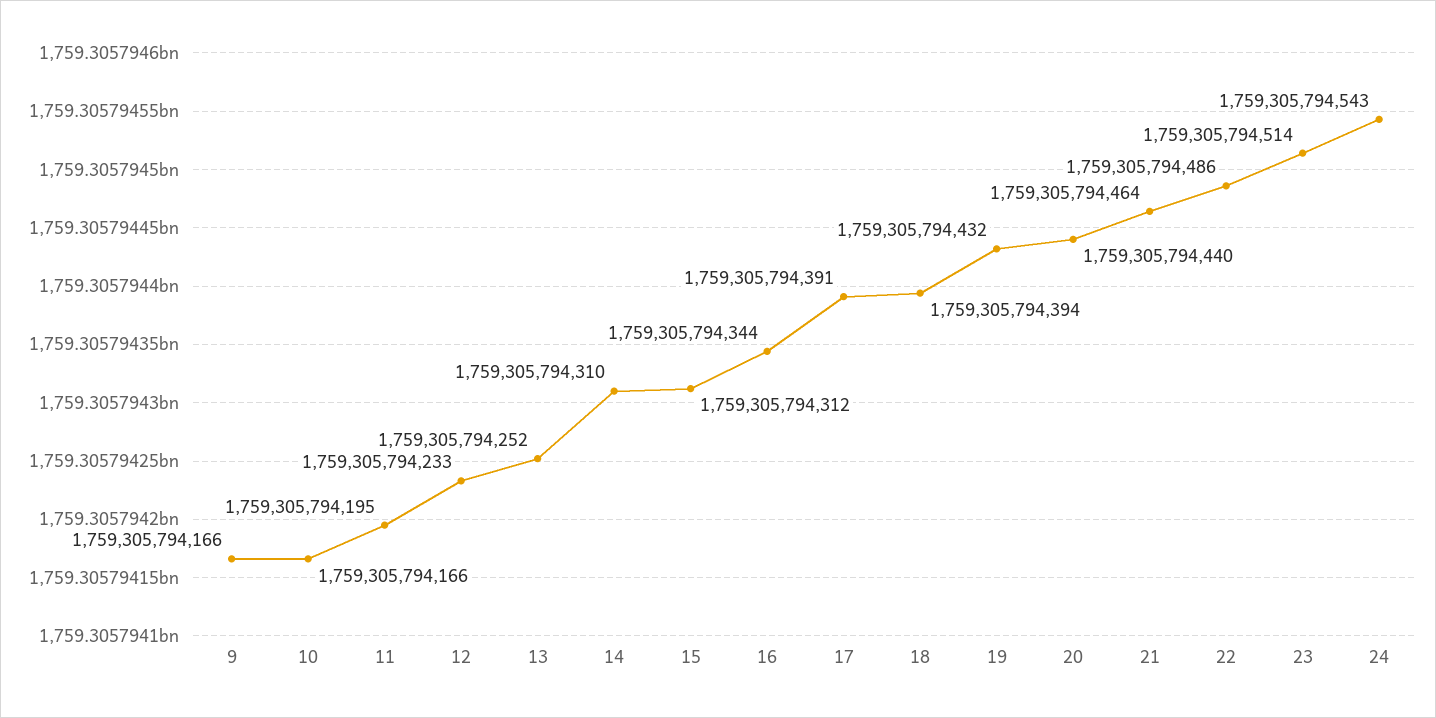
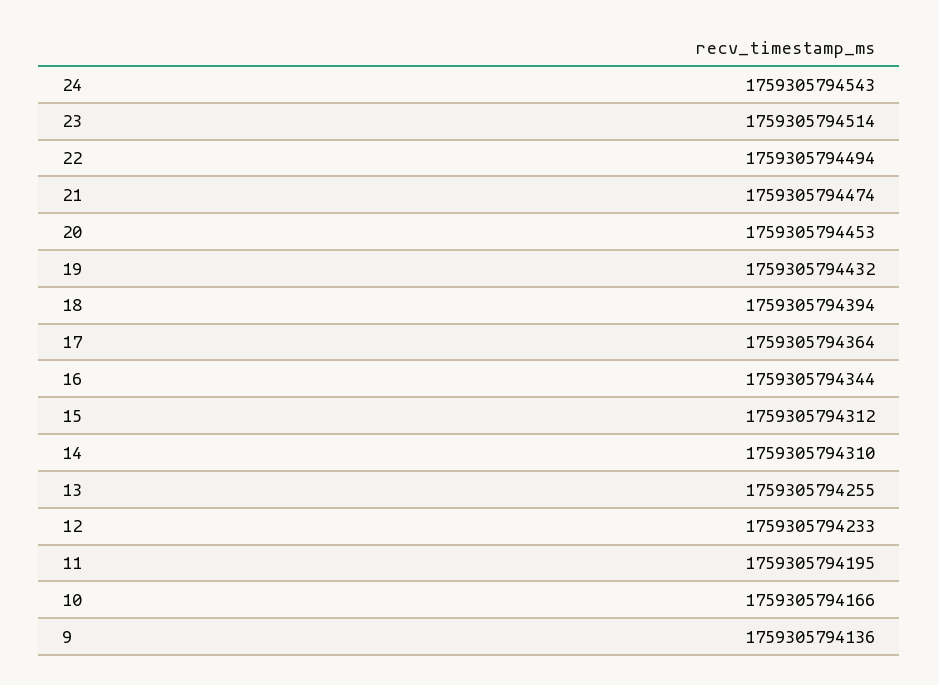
  {
-   "9": 1759305794166,
+   "9": 1759305794136,
    "10": 1759305794166,
    "11": 1759305794195,
    "12": 1759305794233,
-   "13": 1759305794252,
+   "13": 1759305794255,
    "14": 1759305794310,
    "15": 1759305794312,
    "16": 1759305794344,
-   "17": 1759305794391,
+   "17": 1759305794364,
    "18": 1759305794394,
    "19": 1759305794432,
-   "20": 1759305794440,
+   "20": 1759305794453,
-   "21": 1759305794464,
+   "21": 1759305794474,
-   "22": 1759305794486,
+   "22": 1759305794494,
    "23": 1759305794514,
    "24": 1759305794543
  }

